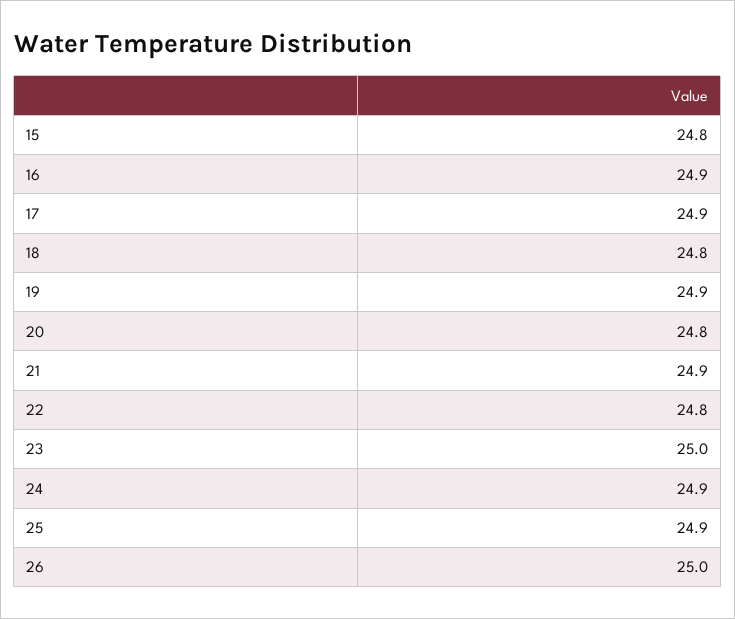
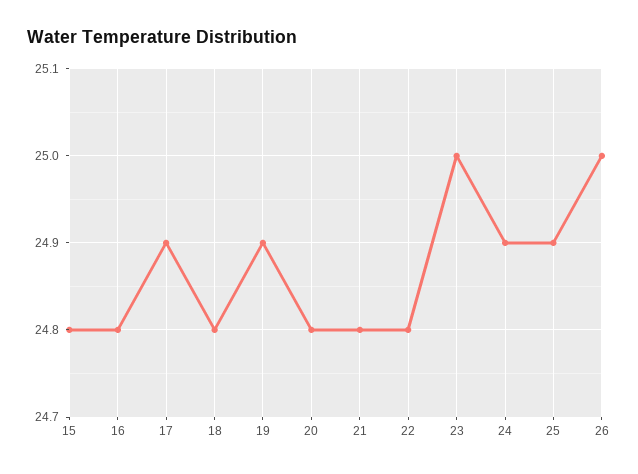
  {
    "15": 24.8,
-   "16": 24.9,
+   "16": 24.8,
    "17": 24.9,
    "18": 24.8,
    "19": 24.9,
    "20": 24.8,
-   "21": 24.9,
+   "21": 24.8,
    "22": 24.8,
    "23": 25,
    "24": 24.9,
    "25": 24.9,
    "26": 25
  }

